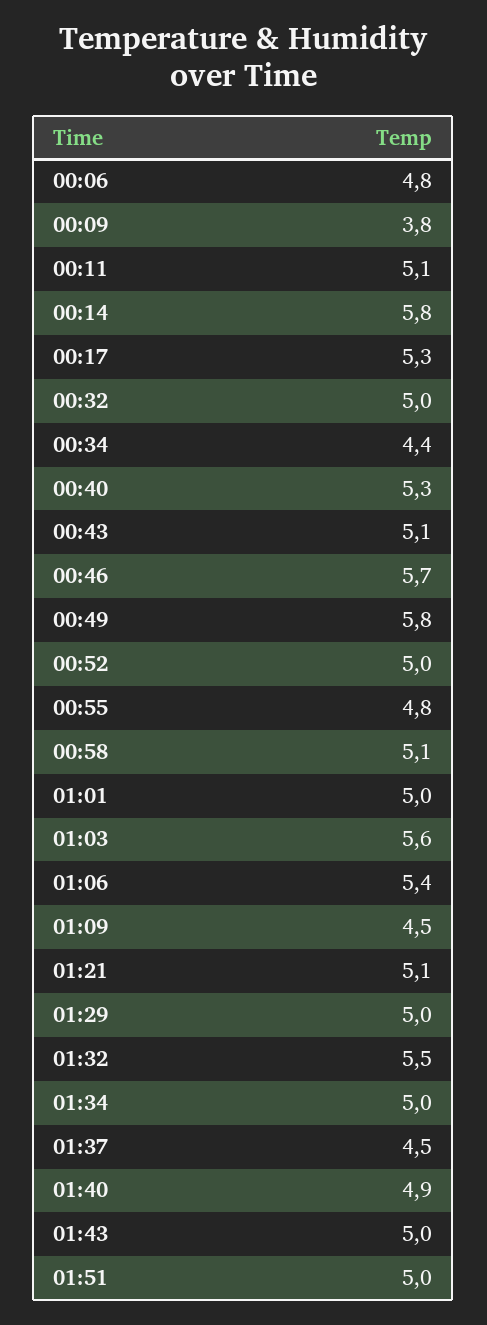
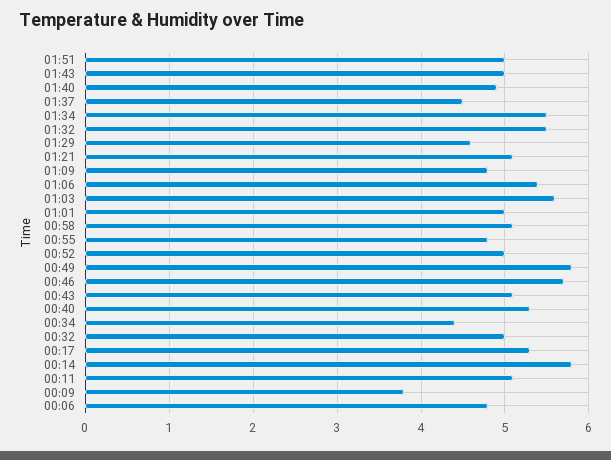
  {
    "00:06": 4.8,
    "00:09": 3.8,
    "00:11": 5.1,
    "00:14": 5.8,
    "00:17": 5.3,
    "00:32": 5,
    "00:34": 4.4,
    "00:40": 5.3,
    "00:43": 5.1,
    "00:46": 5.7,
    "00:49": 5.8,
    "00:52": 5,
    "00:55": 4.8,
    "00:58": 5.1,
    "01:01": 5,
    "01:03": 5.6,
    "01:06": 5.4,
-   "01:09": 4.5,
+   "01:09": 4.8,
    "01:21": 5.1,
-   "01:29": 5,
+   "01:29": 4.6,
    "01:32": 5.5,
-   "01:34": 5,
+   "01:34": 5.5,
    "01:37": 4.5,
    "01:40": 4.9,
    "01:43": 5,
    "01:51": 5
  }

